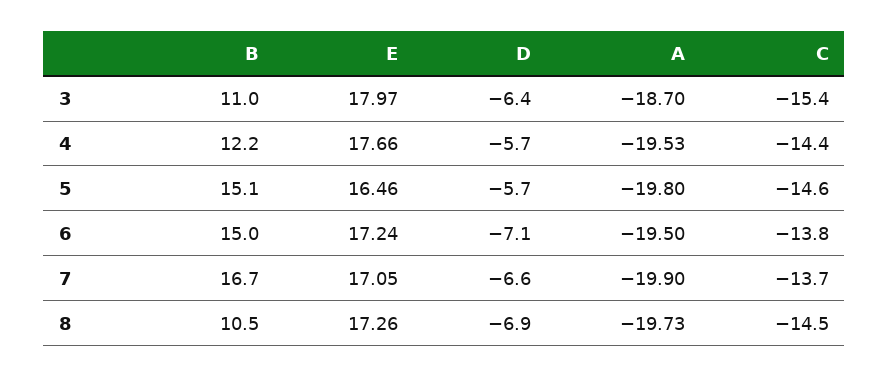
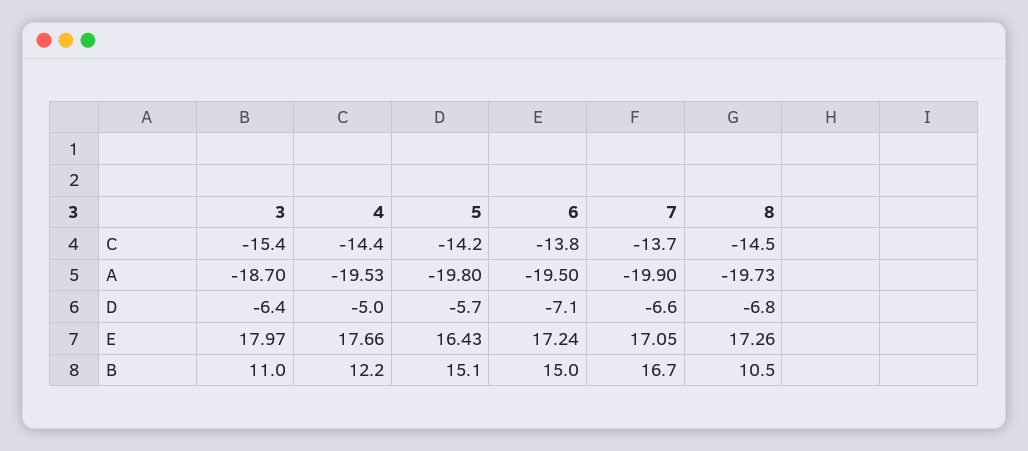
  {
    "B": {
      "3": 11,
      "4": 12.2,
      "5": 15.1,
      "6": 15,
      "7": 16.7,
      "8": 10.5
    },
    "E": {
      "3": 17.97,
      "4": 17.66,
-     "5": 16.46,
+     "5": 16.43,
      "6": 17.24,
      "7": 17.05,
      "8": 17.26
    },
    "D": {
      "3": -6.4,
-     "4": -5.7,
+     "4": -5,
      "5": -5.7,
      "6": -7.1,
      "7": -6.6,
-     "8": -6.9
+     "8": -6.8
    },
    "A": {
      "3": -18.7,
      "4": -19.53,
      "5": -19.8,
      "6": -19.5,
      "7": -19.9,
      "8": -19.73
    },
    "C": {
      "3": -15.4,
      "4": -14.4,
-     "5": -14.6,
+     "5": -14.2,
      "6": -13.8,
      "7": -13.7,
      "8": -14.5
    }
  }

